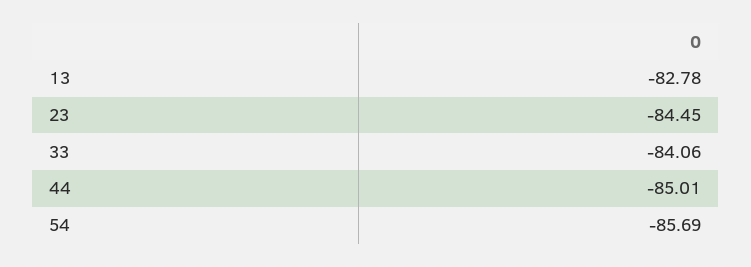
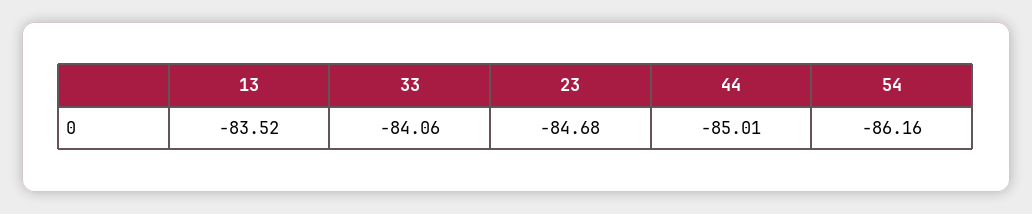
  {
-   "13": -82.78,
+   "13": -83.52,
-   "23": -84.45,
+   "23": -84.68,
    "33": -84.06,
    "44": -85.01,
-   "54": -85.69
+   "54": -86.16
  }

